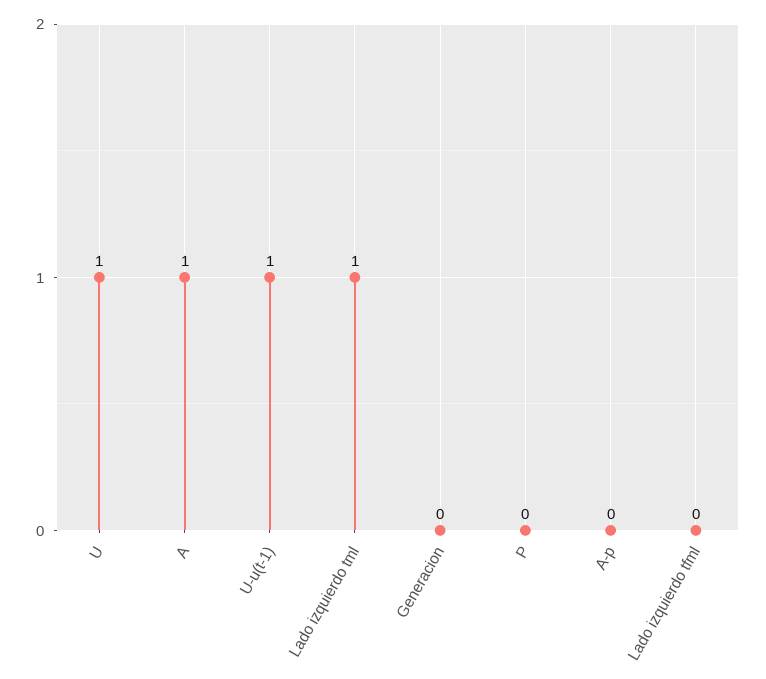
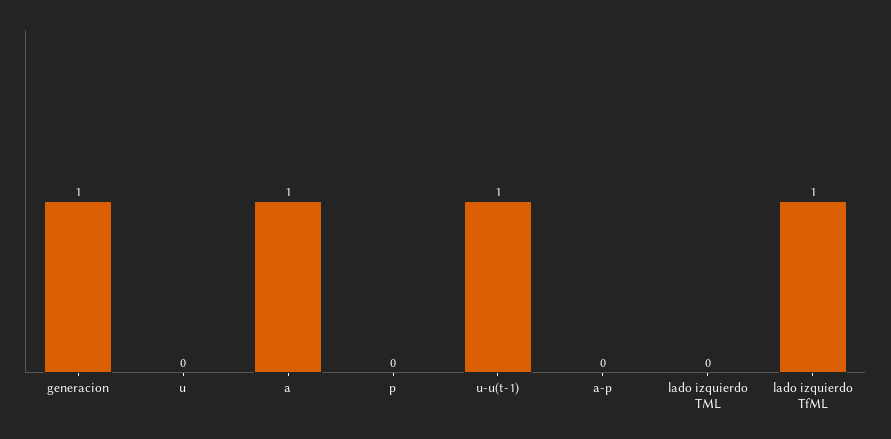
  {
-   "U": 1,
+   "U": 0,
    "A": 1,
    "U-u(t-1)": 1,
-   "Lado izquierdo tml": 1,
+   "Lado izquierdo tml": 0,
-   "Generacion": 0,
+   "Generacion": 1,
    "P": 0,
    "A-p": 0,
-   "Lado izquierdo tfml": 0
+   "Lado izquierdo tfml": 1
  }

